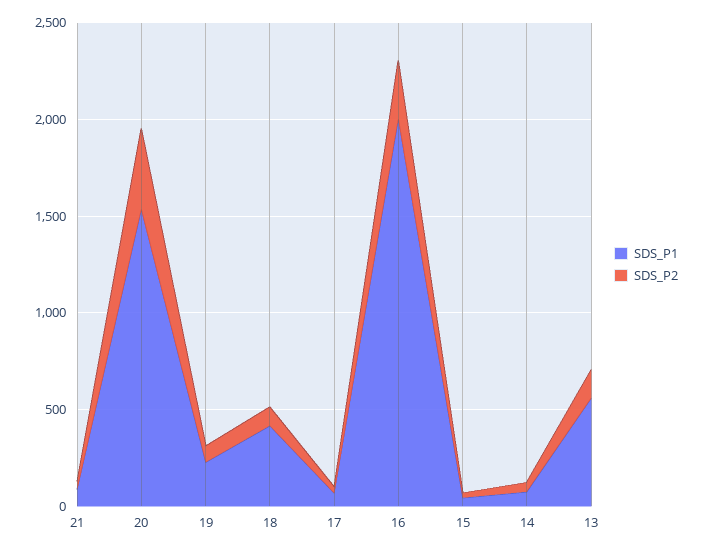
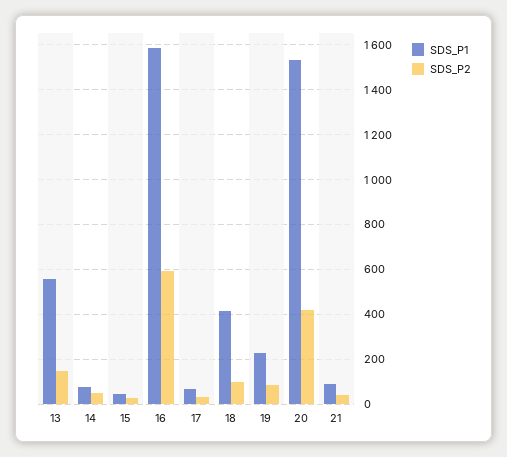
  {
    "SDS_P1": {
      "21": 100,
      "20": 1550,
      "19": 250,
      "18": 400,
      "17": 50,
-     "16": 2000,
+     "16": 1600,
      "15": 50,
      "14": 100,
      "13": 550
    },
    "SDS_P2": {
      "21": 50,
      "20": 400,
      "19": 100,
      "18": 100,
      "17": 50,
-     "16": 300,
+     "16": 600,
      "15": 50,
      "14": 50,
      "13": 150
    }
  }

